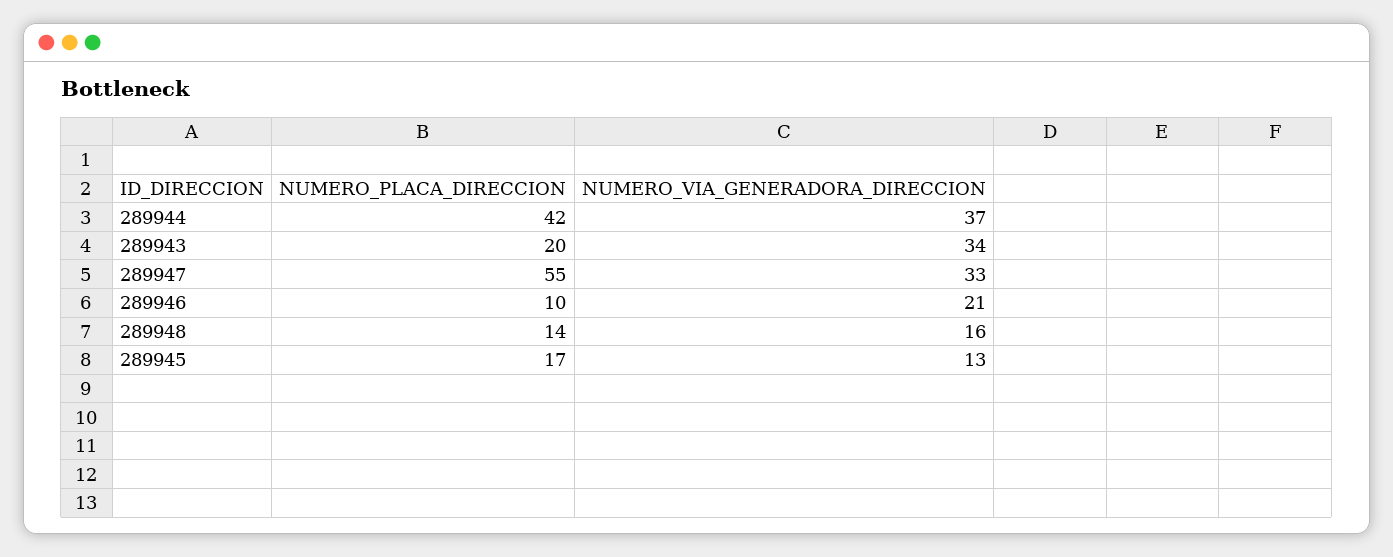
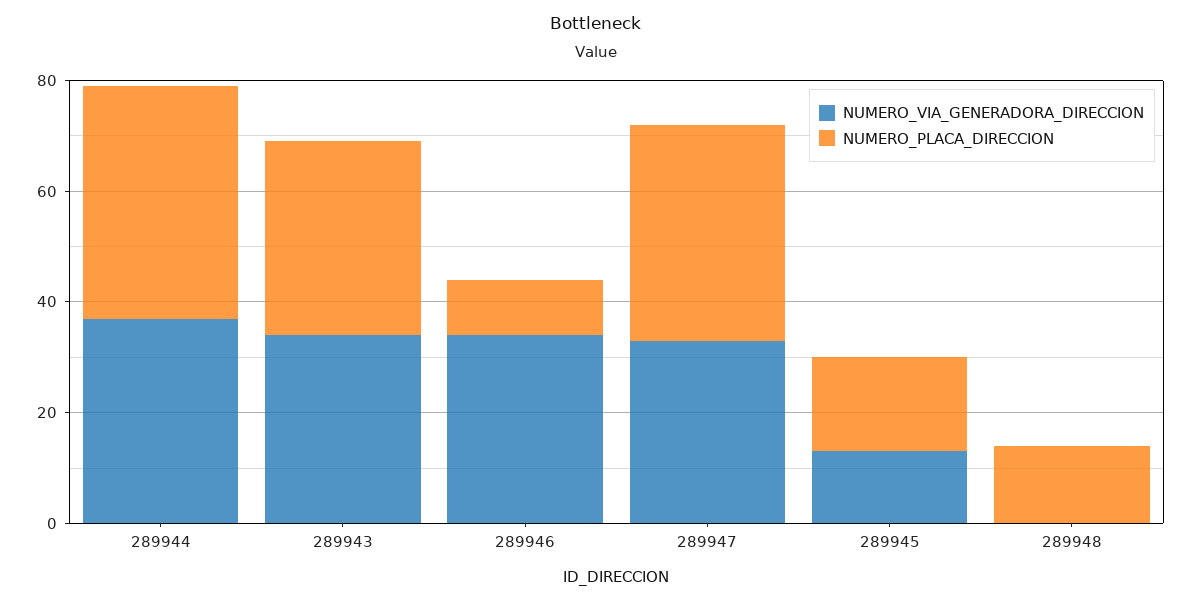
  {
    "NUMERO_PLACA_DIRECCION": {
      "289944": 42,
-     "289943": 20,
+     "289943": 35,
-     "289947": 55,
+     "289947": 40,
      "289946": 10,
      "289948": 14,
      "289945": 17
    },
    "NUMERO_VIA_GENERADORA_DIRECCION": {
      "289944": 37,
      "289943": 34,
      "289947": 33,
-     "289946": 21,
+     "289946": 35,
-     "289948": 16,
+     "289948": 0,
      "289945": 13
    }
  }

